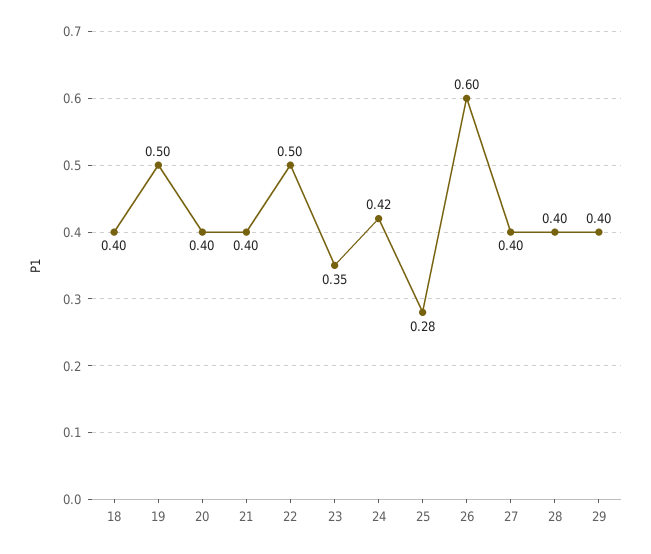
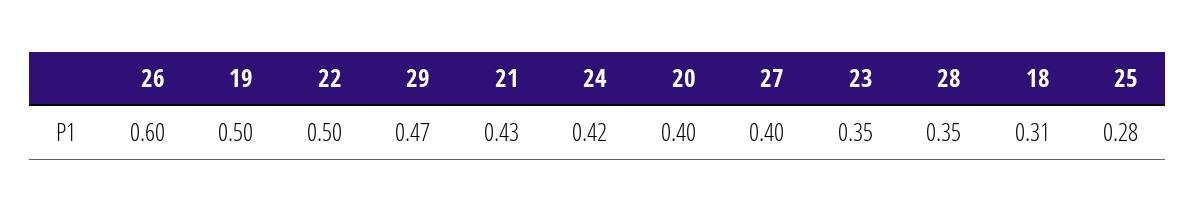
  {
-   "18": 0.4,
+   "18": 0.31,
    "19": 0.5,
    "20": 0.4,
-   "21": 0.4,
+   "21": 0.43,
    "22": 0.5,
    "23": 0.35,
    "24": 0.42,
    "25": 0.28,
    "26": 0.6,
    "27": 0.4,
-   "28": 0.4,
+   "28": 0.35,
-   "29": 0.4
+   "29": 0.47
  }

